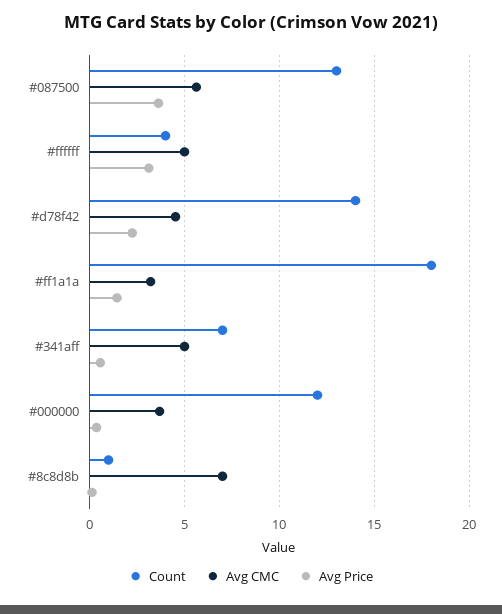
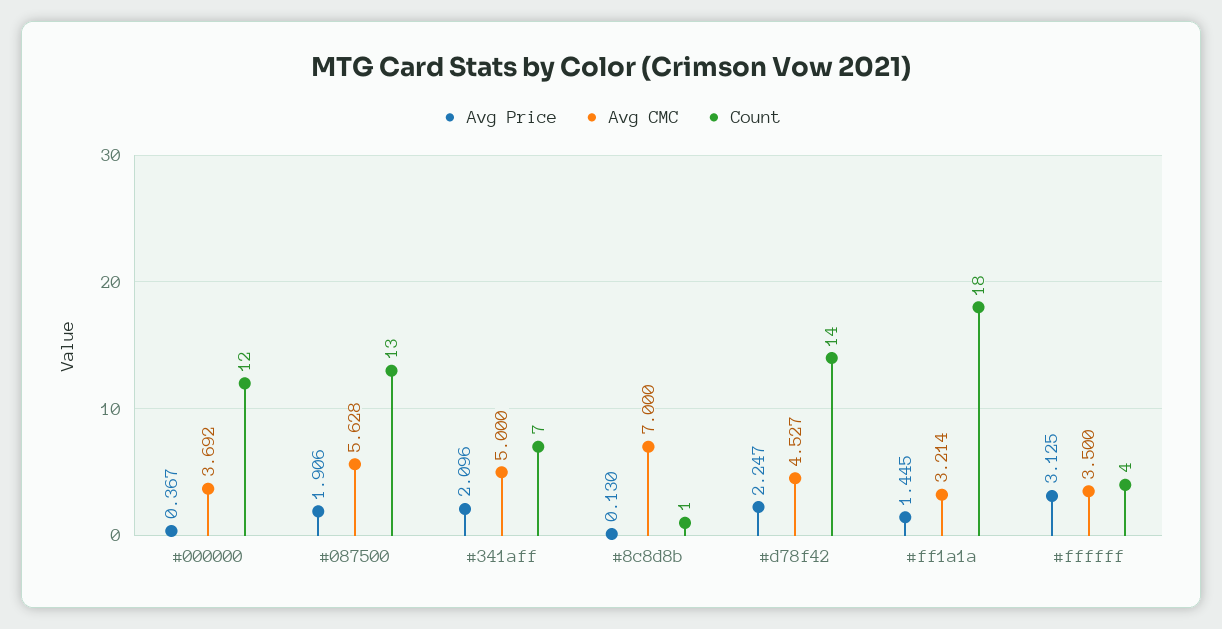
  {
    "Count": {
      "#087500": 13,
      "#ffffff": 4,
      "#d78f42": 14,
      "#ff1a1a": 18,
      "#341aff": 7,
      "#000000": 12,
      "#8c8d8b": 1
    },
    "Avg CMC": {
      "#087500": 5.628,
-     "#ffffff": 5,
+     "#ffffff": 3.5,
      "#d78f42": 4.527,
      "#ff1a1a": 3.214,
      "#341aff": 5,
      "#000000": 3.692,
      "#8c8d8b": 7
    },
    "Avg Price": {
-     "#087500": 3.5,
+     "#087500": 1.906,
      "#ffffff": 3.125,
      "#d78f42": 2.247,
      "#ff1a1a": 1.445,
-     "#341aff": 0.5,
+     "#341aff": 2.096,
      "#000000": 0.367,
      "#8c8d8b": 0.13
    }
  }

